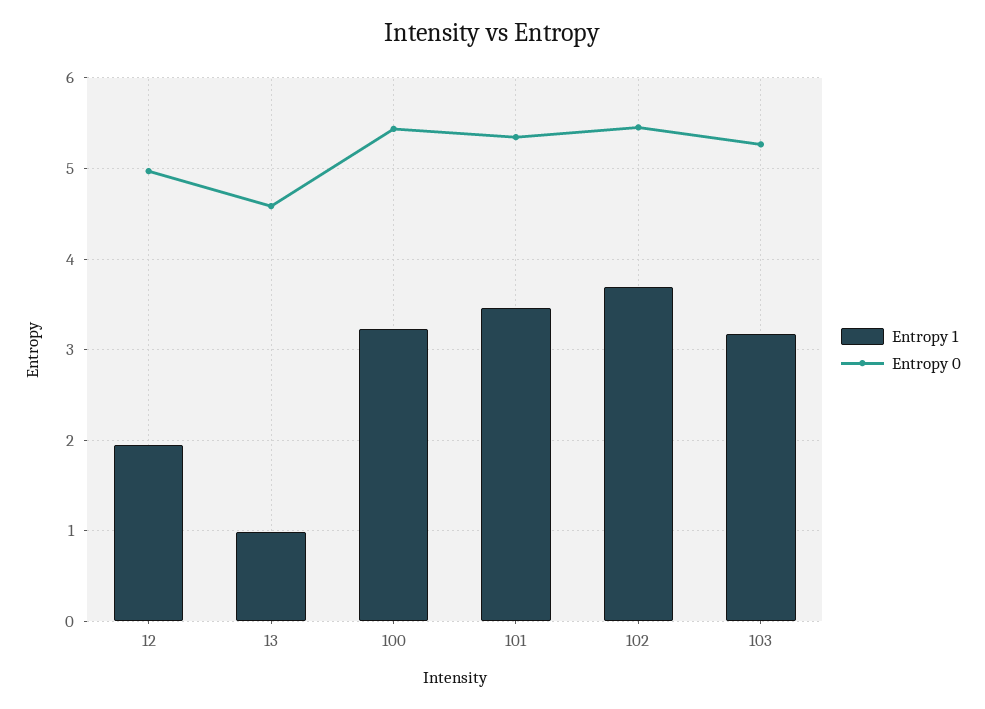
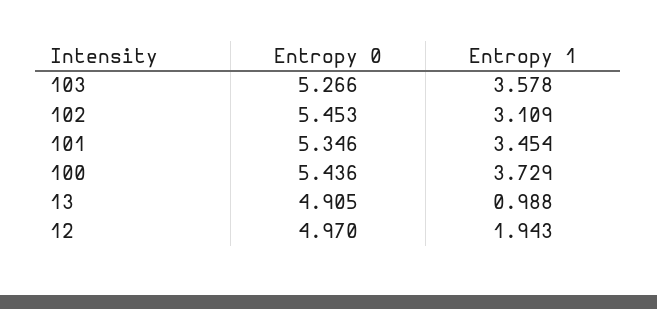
  {
    "Entropy 1": {
      "12": 1.943,
      "13": 0.988,
-     "100": 3.2,
+     "100": 3.729,
      "101": 3.454,
-     "102": 3.7,
+     "102": 3.109,
-     "103": 3.2
+     "103": 3.578
    },
    "Entropy 0": {
      "12": 4.97,
-     "13": 4.6,
+     "13": 4.905,
      "100": 5.436,
      "101": 5.346,
      "102": 5.453,
      "103": 5.266
    }
  }

